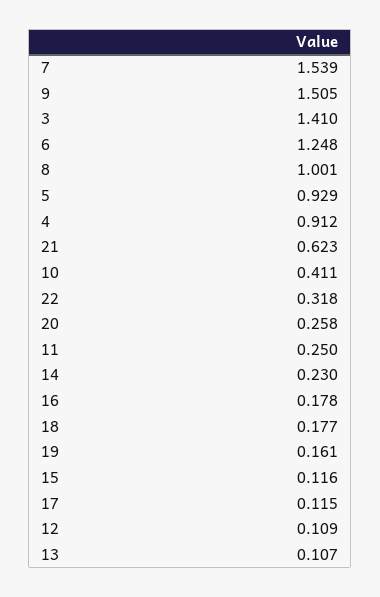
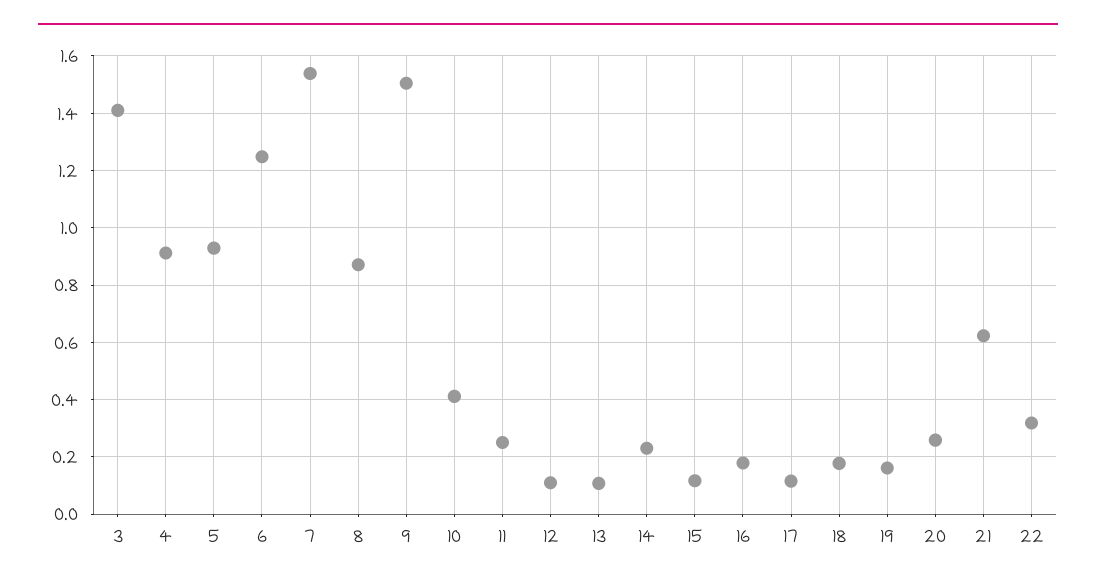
  {
    "7": 1.539,
    "9": 1.505,
    "3": 1.41,
    "6": 1.248,
-   "8": 1.001,
+   "8": 0.875,
    "5": 0.929,
    "4": 0.912,
    "21": 0.623,
    "10": 0.411,
    "22": 0.318,
    "20": 0.258,
    "11": 0.25,
    "14": 0.23,
    "16": 0.178,
    "18": 0.177,
    "19": 0.161,
    "15": 0.116,
    "17": 0.115,
    "12": 0.109,
    "13": 0.107
  }

